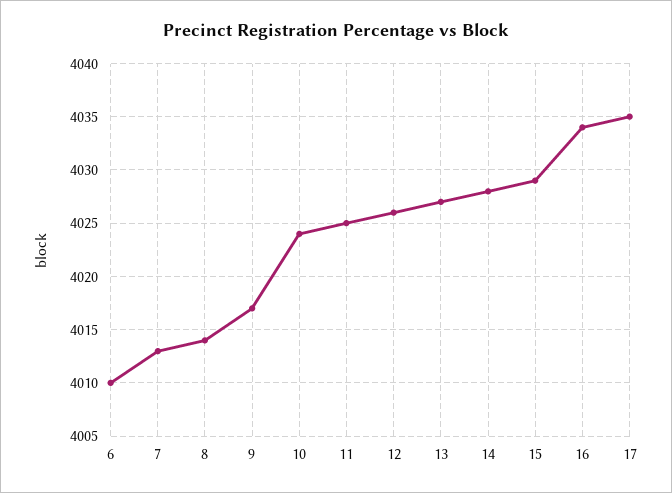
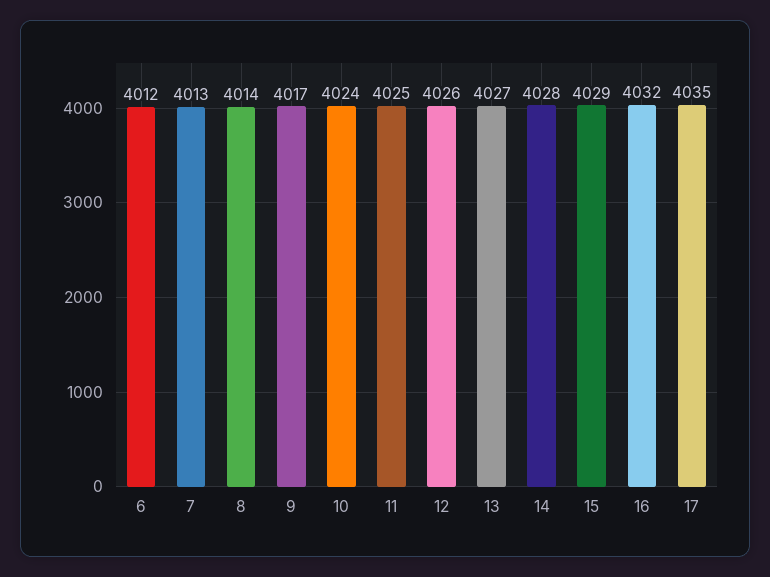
  {
-   "6": 4010,
+   "6": 4012,
    "7": 4013,
    "8": 4014,
    "9": 4017,
    "10": 4024,
    "11": 4025,
    "12": 4026,
    "13": 4027,
    "14": 4028,
    "15": 4029,
-   "16": 4034,
+   "16": 4032,
    "17": 4035
  }

